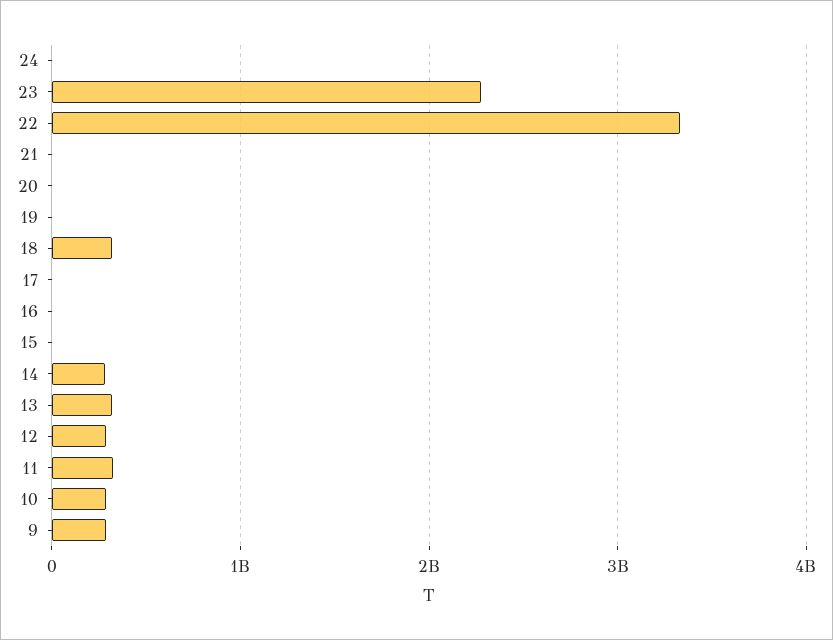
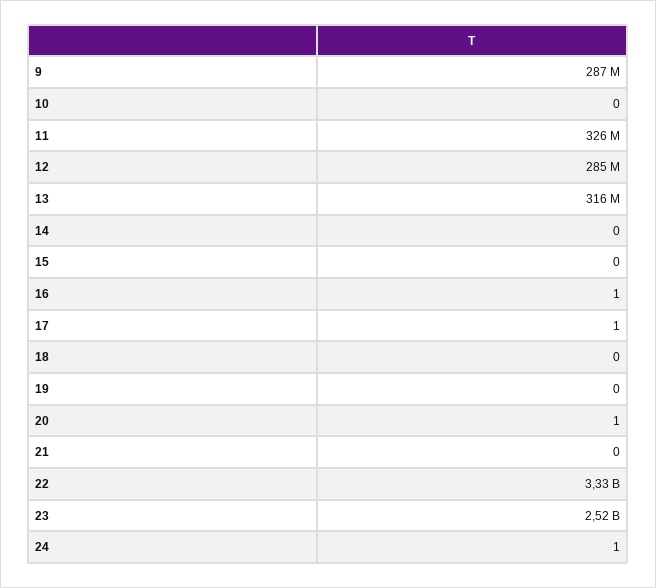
  {
    "24": 1,
-   "23": 2300000000,
+   "23": 2520000000,
    "22": 3330000000,
    "21": 0,
    "20": 1,
    "19": 0,
-   "18": 300000000,
+   "18": 0,
    "17": 1,
    "16": 1,
    "15": 0,
-   "14": 300000000,
+   "14": 0,
    "13": 316000000,
    "12": 285000000,
    "11": 326000000,
-   "10": 300000000,
+   "10": 0,
    "9": 287000000
  }

